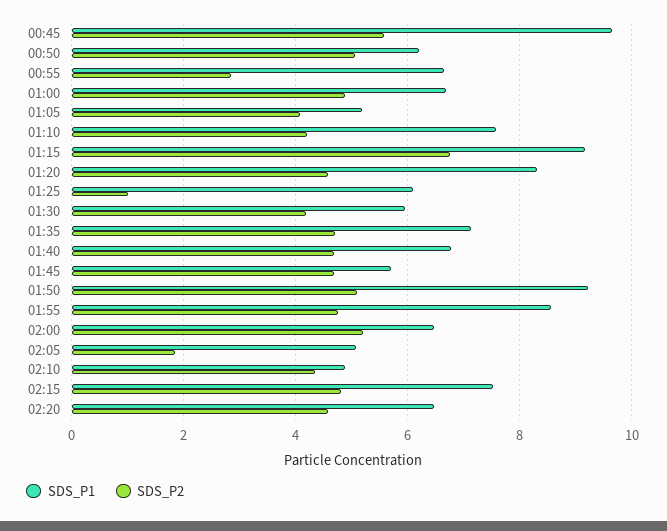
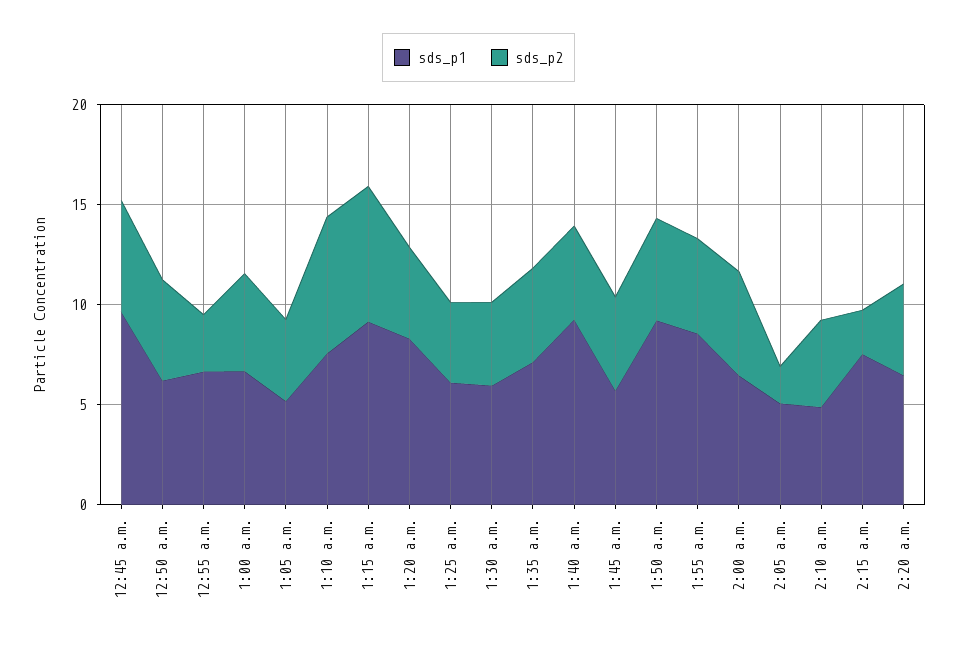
  {
    "SDS_P1": {
      "00:45": 9.6,
      "00:50": 6.2,
      "00:55": 6.6,
      "01:00": 6.6,
      "01:05": 5.2,
      "01:10": 7.6,
      "01:15": 9.2,
      "01:20": 8.4,
      "01:25": 6.2,
      "01:30": 6,
      "01:35": 7.2,
-     "01:40": 6.8,
+     "01:40": 9,
      "01:45": 5.8,
      "01:50": 9.2,
      "01:55": 8.6,
      "02:00": 6.4,
      "02:05": 5,
      "02:10": 4.8,
      "02:15": 7.6,
      "02:20": 6.4
    },
    "SDS_P2": {
      "00:45": 5.6,
      "00:50": 5,
      "00:55": 2.8,
      "01:00": 4.8,
      "01:05": 4,
-     "01:10": 4.2,
+     "01:10": 7,
      "01:15": 6.8,
      "01:20": 4.6,
-     "01:25": 1,
+     "01:25": 4,
      "01:30": 4.2,
      "01:35": 4.8,
      "01:40": 4.6,
      "01:45": 4.6,
      "01:50": 5.2,
      "01:55": 4.8,
      "02:00": 5.2,
      "02:05": 1.8,
      "02:10": 4.4,
-     "02:15": 4.8,
+     "02:15": 2,
      "02:20": 4.6
    }
  }

